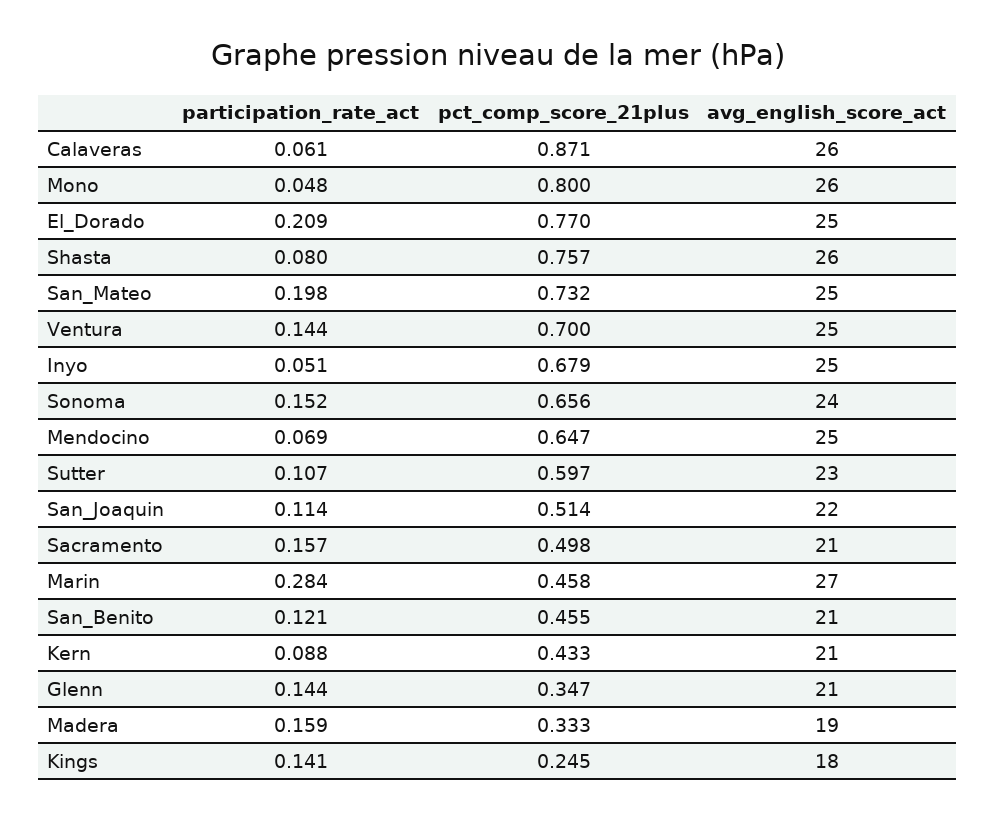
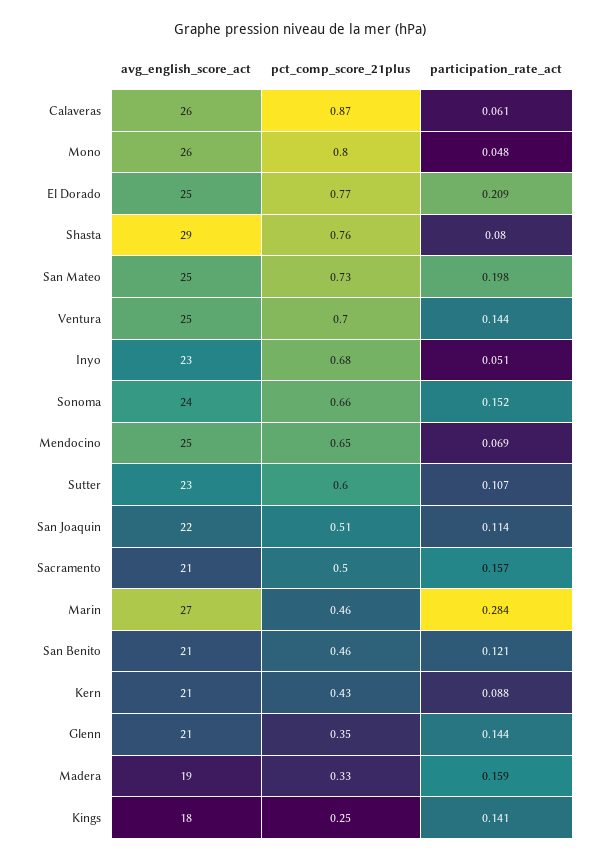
  {
    "participation_rate_act": {
      "Calaveras": 0.061,
      "Mono": 0.048,
      "El_Dorado": 0.209,
      "Shasta": 0.08,
      "San_Mateo": 0.198,
      "Ventura": 0.144,
      "Inyo": 0.051,
      "Sonoma": 0.152,
      "Mendocino": 0.069,
      "Sutter": 0.107,
      "San_Joaquin": 0.114,
      "Sacramento": 0.157,
      "Marin": 0.284,
      "San_Benito": 0.121,
      "Kern": 0.088,
      "Glenn": 0.144,
      "Madera": 0.159,
      "Kings": 0.141
    },
    "pct_comp_score_21plus": {
      "Calaveras": 0.871,
      "Mono": 0.8,
      "El_Dorado": 0.77,
      "Shasta": 0.757,
      "San_Mateo": 0.732,
      "Ventura": 0.7,
      "Inyo": 0.679,
      "Sonoma": 0.656,
      "Mendocino": 0.647,
      "Sutter": 0.597,
      "San_Joaquin": 0.514,
      "Sacramento": 0.498,
      "Marin": 0.458,
      "San_Benito": 0.455,
      "Kern": 0.433,
      "Glenn": 0.347,
      "Madera": 0.333,
      "Kings": 0.245
    },
    "avg_english_score_act": {
      "Calaveras": 26,
      "Mono": 26,
      "El_Dorado": 25,
-     "Shasta": 26,
+     "Shasta": 29,
      "San_Mateo": 25,
      "Ventura": 25,
-     "Inyo": 25,
+     "Inyo": 23,
      "Sonoma": 24,
      "Mendocino": 25,
      "Sutter": 23,
      "San_Joaquin": 22,
      "Sacramento": 21,
      "Marin": 27,
      "San_Benito": 21,
      "Kern": 21,
      "Glenn": 21,
      "Madera": 19,
      "Kings": 18
    }
  }

